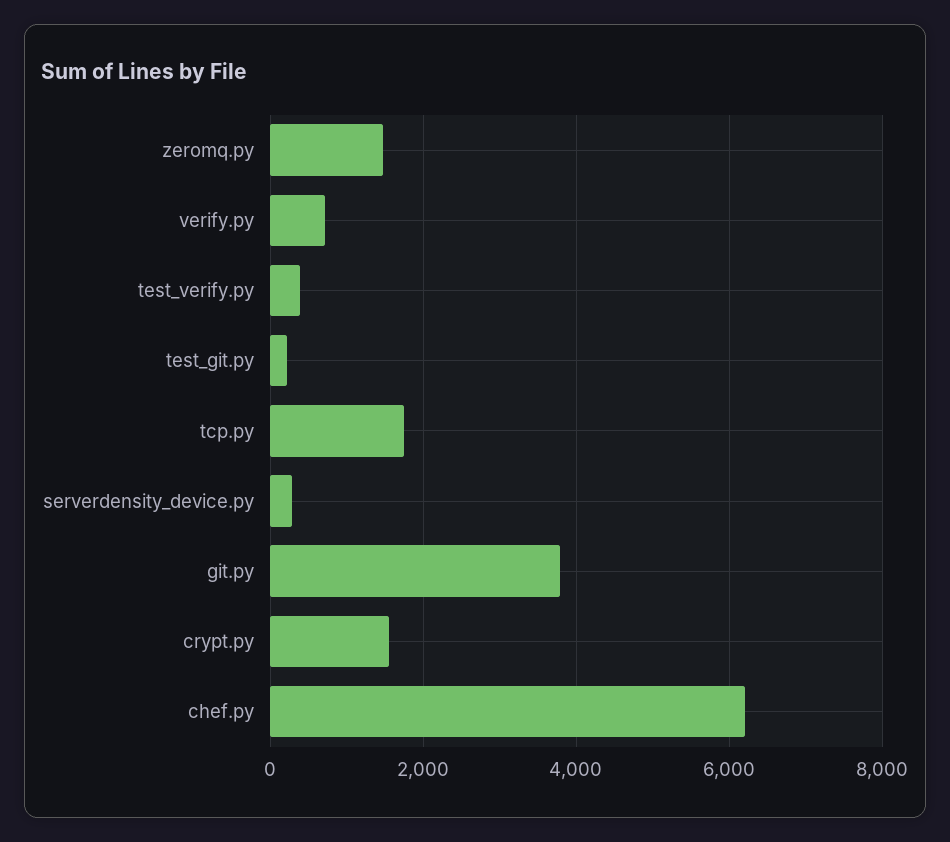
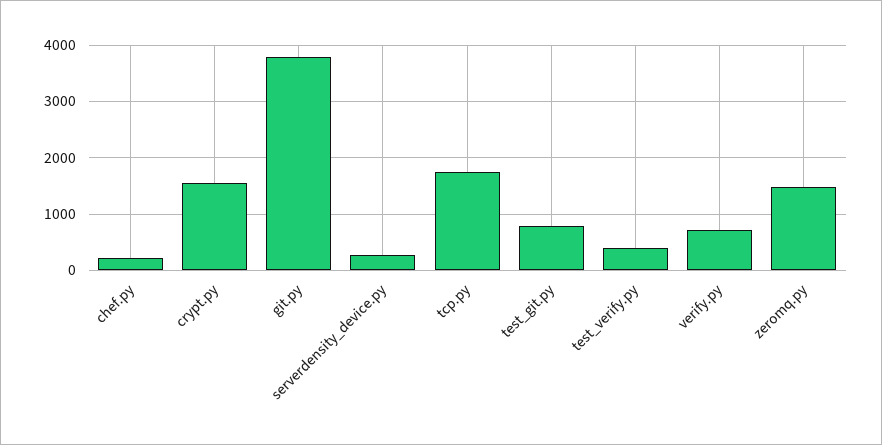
  {
    "zeromq.py": 1400,
    "verify.py": 800,
    "test_verify.py": 400,
-   "test_git.py": 200,
+   "test_git.py": 800,
    "tcp.py": 1800,
    "serverdensity_device.py": 200,
    "git.py": 3800,
    "crypt.py": 1600,
-   "chef.py": 6200
+   "chef.py": 200
  }

